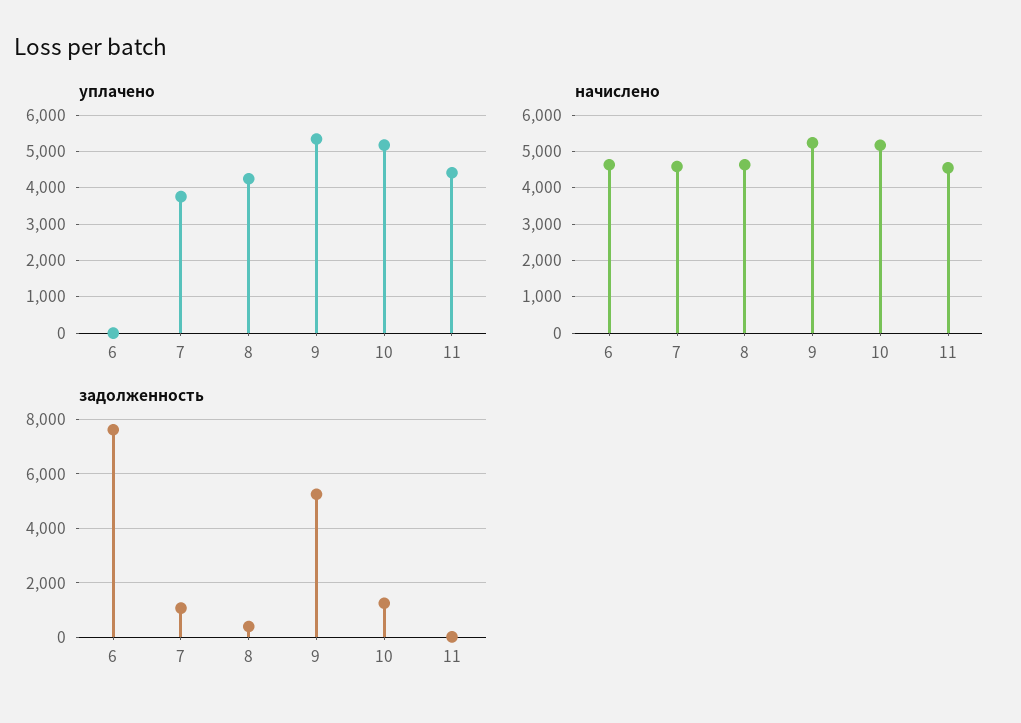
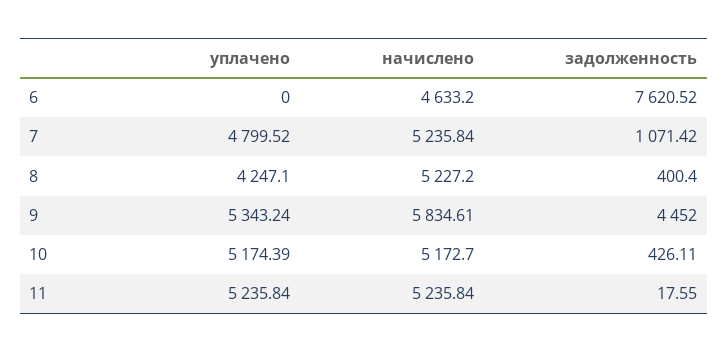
  {
    "уплачено": {
      "6": 0,
-     "7": 3800,
+     "7": 4799.52,
      "8": 4247.1,
      "9": 5343.24,
      "10": 5174.39,
-     "11": 4400
+     "11": 5235.84
    },
    "начислено": {
      "6": 4633.2,
-     "7": 4600,
+     "7": 5235.84,
-     "8": 4600,
+     "8": 5227.2,
-     "9": 5200,
+     "9": 5834.61,
      "10": 5172.7,
-     "11": 4600
+     "11": 5235.84
    },
    "задолженность": {
      "6": 7620.52,
      "7": 1071.42,
      "8": 400.4,
-     "9": 5250,
+     "9": 4452,
-     "10": 1250,
+     "10": 426.11,
      "11": 17.55
    }
  }

